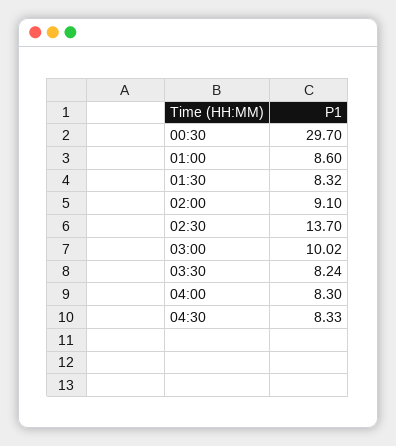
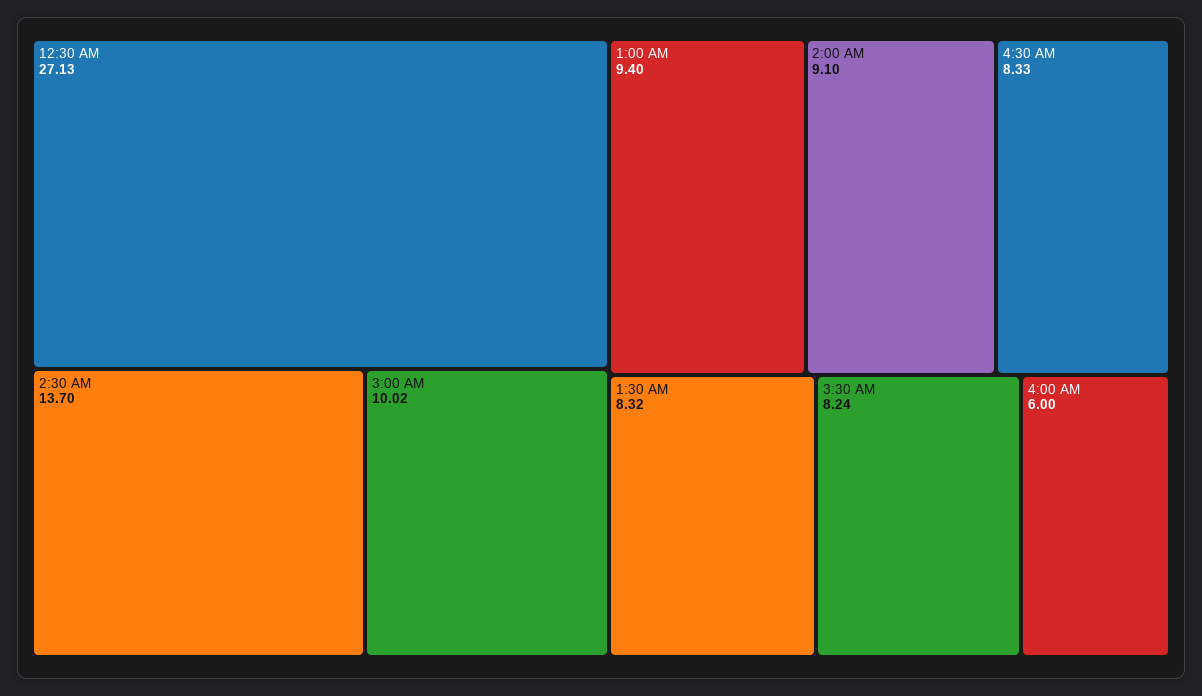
  {
-   "00:30": 29.7,
+   "00:30": 27.13,
-   "01:00": 8.6,
+   "01:00": 9.4,
    "01:30": 8.32,
    "02:00": 9.1,
    "02:30": 13.7,
    "03:00": 10.02,
    "03:30": 8.24,
-   "04:00": 8.3,
+   "04:00": 6,
    "04:30": 8.33
  }

